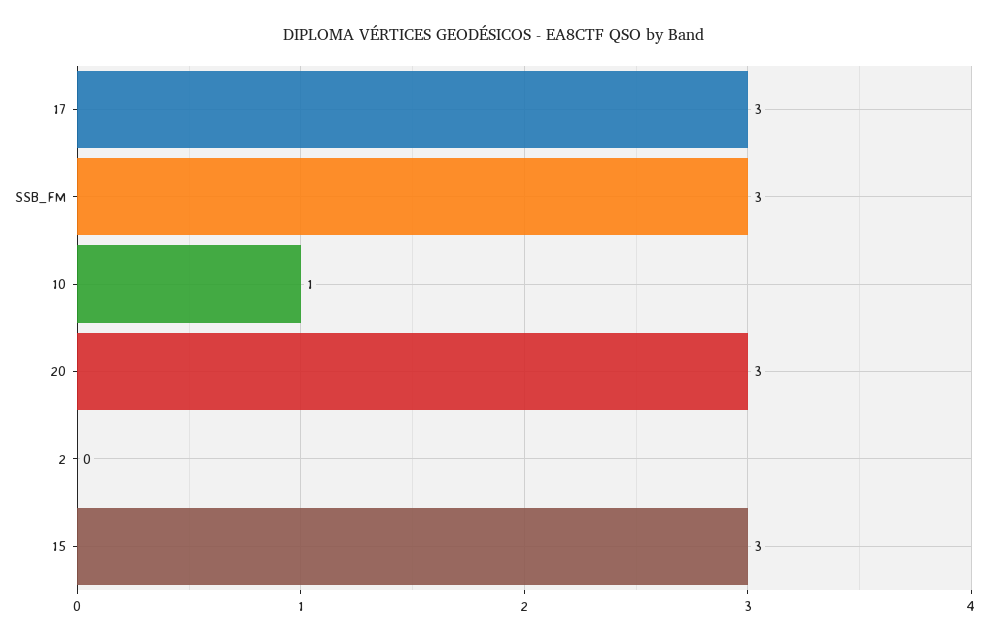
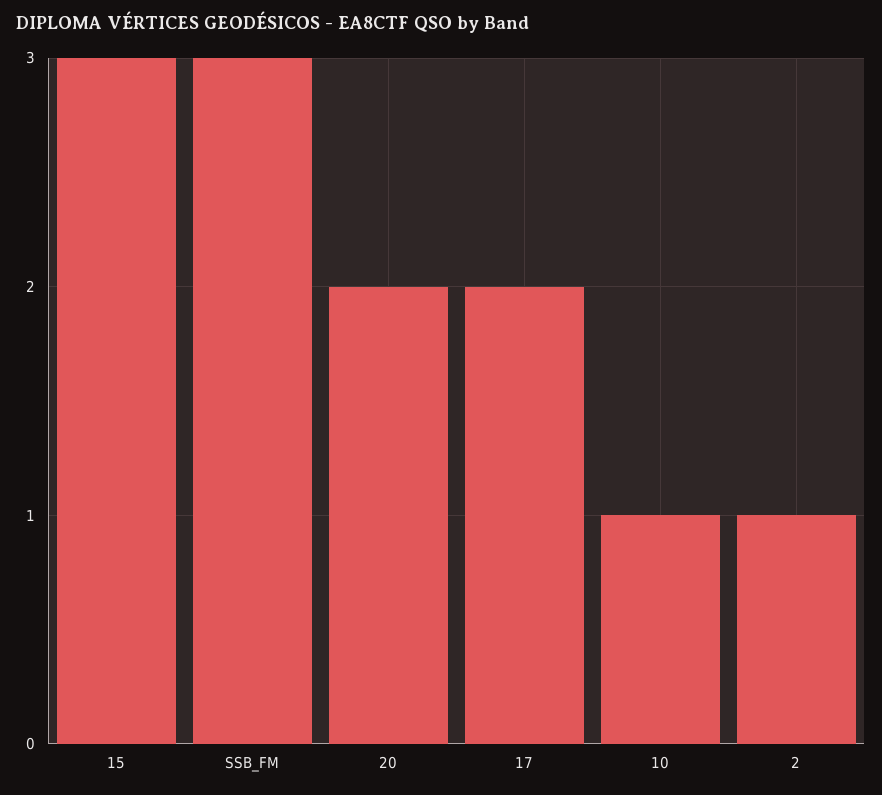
  {
-   "17": 3,
+   "17": 2,
    "SSB_FM": 3,
    "10": 1,
-   "20": 3,
+   "20": 2,
-   "2": 0,
+   "2": 1,
    "15": 3
  }

